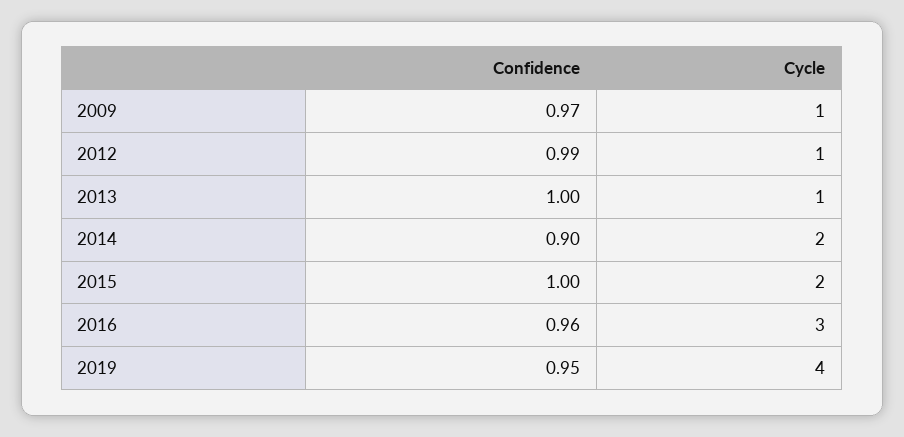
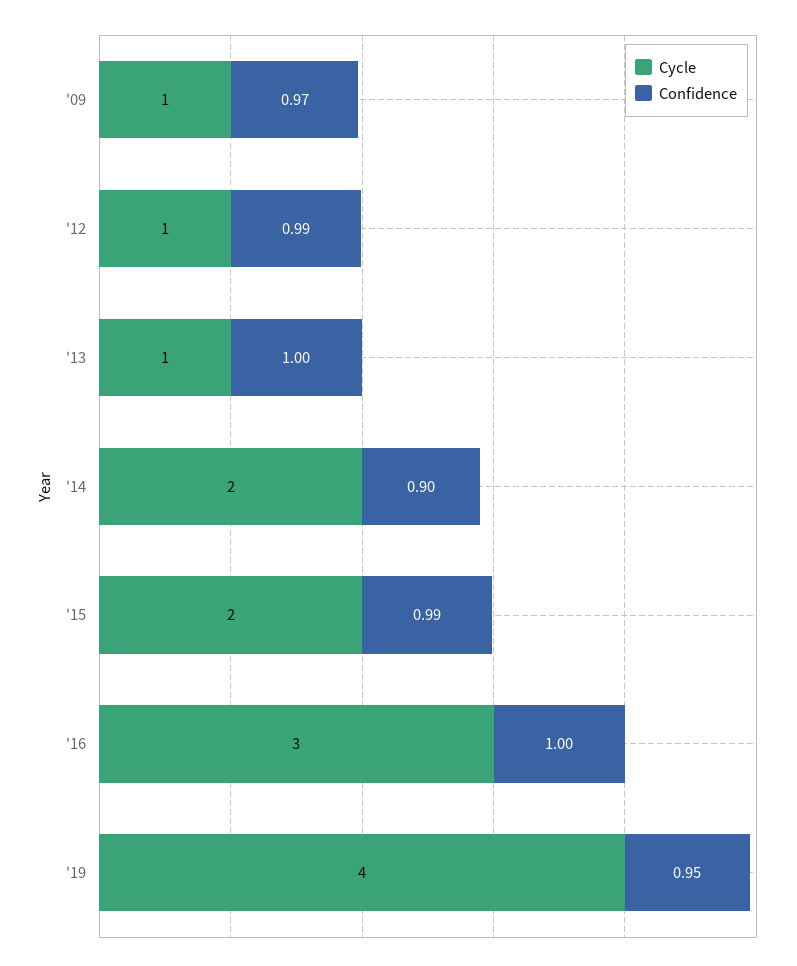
  {
    "Confidence": {
      "2009": 0.97,
      "2012": 0.99,
      "2013": 1,
      "2014": 0.9,
-     "2015": 1,
+     "2015": 0.99,
-     "2016": 0.96,
+     "2016": 1,
      "2019": 0.95
    },
    "Cycle": {
      "2009": 1,
      "2012": 1,
      "2013": 1,
      "2014": 2,
      "2015": 2,
      "2016": 3,
      "2019": 4
    }
  }

